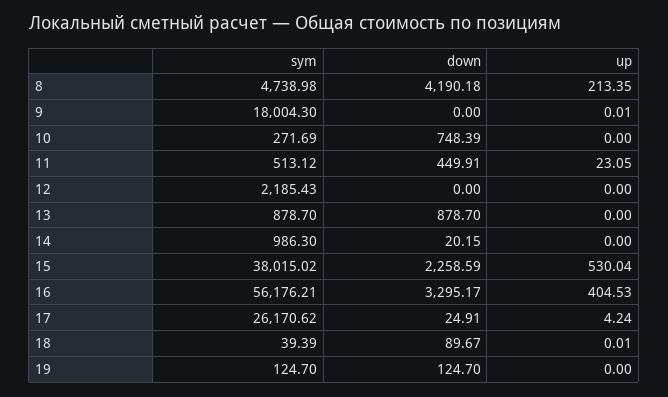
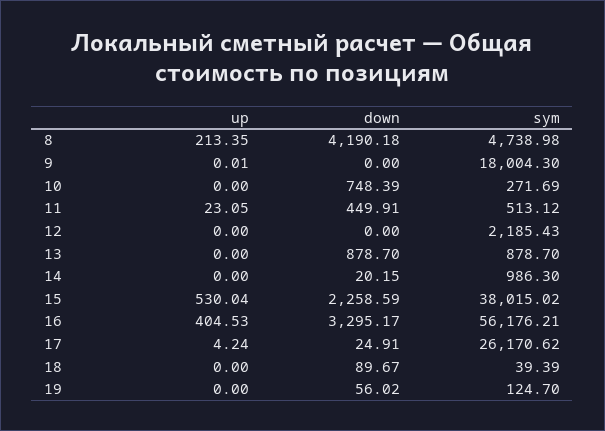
  {
    "sym": {
      "8": 4738.98,
      "9": 18004.3,
      "10": 271.69,
      "11": 513.12,
      "12": 2185.43,
      "13": 878.7,
      "14": 986.3,
      "15": 38015.02,
      "16": 56176.21,
      "17": 26170.62,
      "18": 39.39,
      "19": 124.7
    },
    "down": {
      "8": 4190.18,
      "9": 0,
      "10": 748.39,
      "11": 449.91,
      "12": 0,
      "13": 878.7,
      "14": 20.15,
      "15": 2258.59,
      "16": 3295.17,
      "17": 24.91,
      "18": 89.67,
-     "19": 124.7
+     "19": 56.02
    },
    "up": {
      "8": 213.35,
      "9": 0.01,
      "10": 0,
      "11": 23.05,
      "12": 0,
      "13": 0,
      "14": 0,
      "15": 530.04,
      "16": 404.53,
      "17": 4.24,
-     "18": 0.01,
+     "18": 0,
      "19": 0
    }
  }

